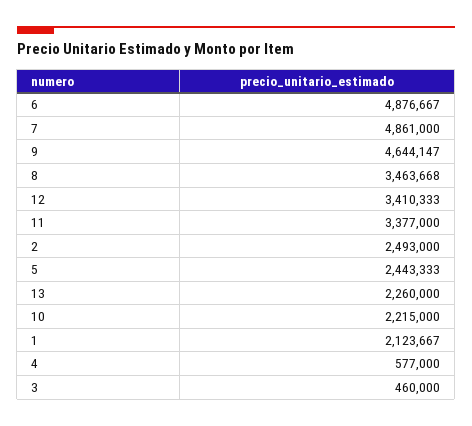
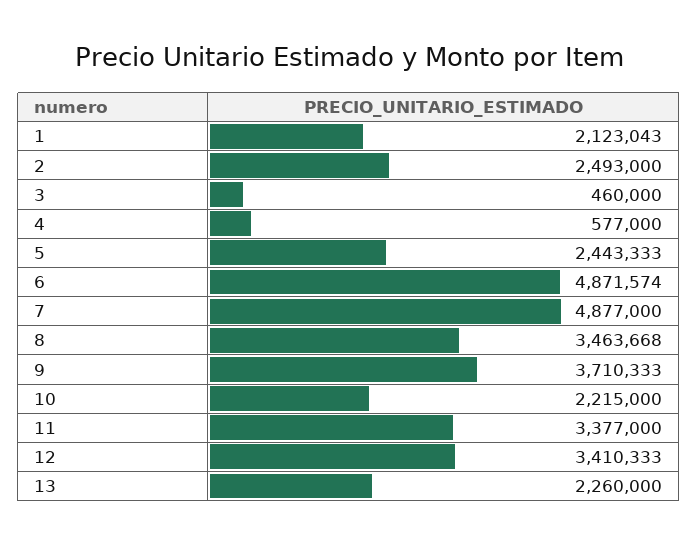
  {
-   "6": 4876667,
+   "6": 4871574,
-   "7": 4861000,
+   "7": 4877000,
-   "9": 4644147,
+   "9": 3710333,
    "8": 3463668,
    "12": 3410333,
    "11": 3377000,
    "2": 2493000,
    "5": 2443333,
    "13": 2260000,
    "10": 2215000,
-   "1": 2123667,
+   "1": 2123043,
    "4": 577000,
    "3": 460000
  }

